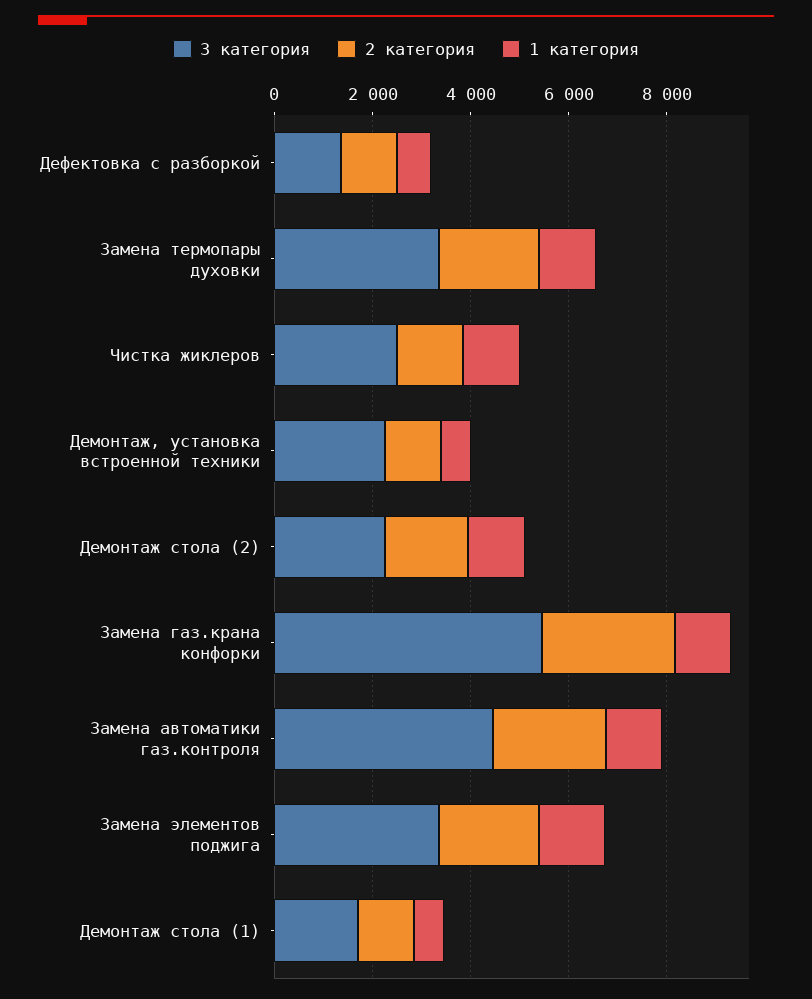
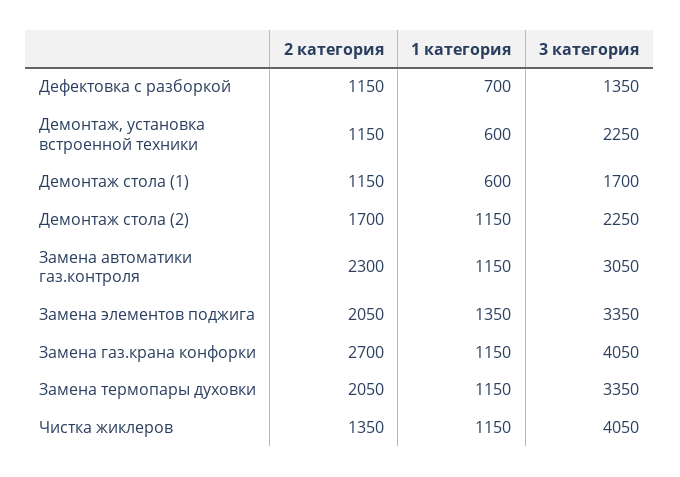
  {
    "3 категория": {
      "Дефектовка с разборкой": 1350,
      "Замена термопары духовки": 3350,
-     "Чистка жиклеров": 2500,
+     "Чистка жиклеров": 4050,
      "Демонтаж, установка встроенной техники": 2250,
      "Демонтаж стола (2)": 2250,
-     "Замена газ.крана конфорки": 5500,
+     "Замена газ.крана конфорки": 4050,
-     "Замена автоматики газ.контроля": 4500,
+     "Замена автоматики газ.контроля": 3050,
      "Замена элементов поджига": 3350,
      "Демонтаж стола (1)": 1700
    },
    "2 категория": {
      "Дефектовка с разборкой": 1150,
      "Замена термопары духовки": 2050,
      "Чистка жиклеров": 1350,
      "Демонтаж, установка встроенной техники": 1150,
      "Демонтаж стола (2)": 1700,
      "Замена газ.крана конфорки": 2700,
      "Замена автоматики газ.контроля": 2300,
      "Замена элементов поджига": 2050,
      "Демонтаж стола (1)": 1150
    },
    "1 категория": {
      "Дефектовка с разборкой": 700,
      "Замена термопары духовки": 1150,
      "Чистка жиклеров": 1150,
      "Демонтаж, установка встроенной техники": 600,
      "Демонтаж стола (2)": 1150,
      "Замена газ.крана конфорки": 1150,
      "Замена автоматики газ.контроля": 1150,
      "Замена элементов поджига": 1350,
      "Демонтаж стола (1)": 600
    }
  }

